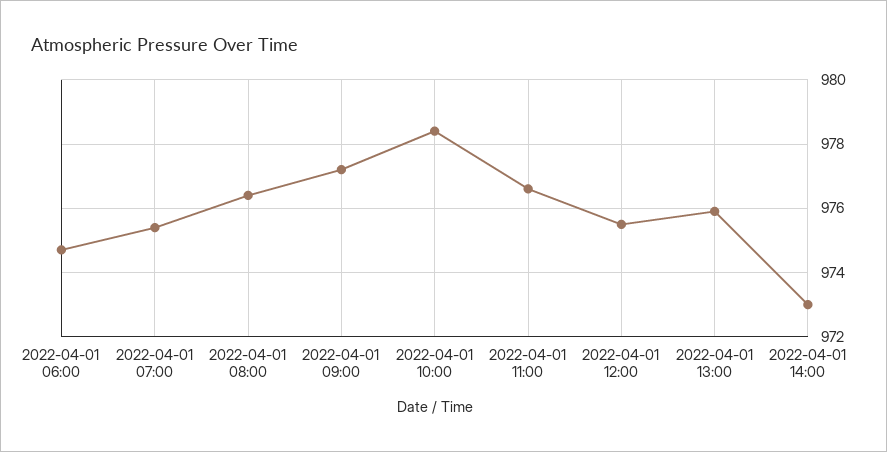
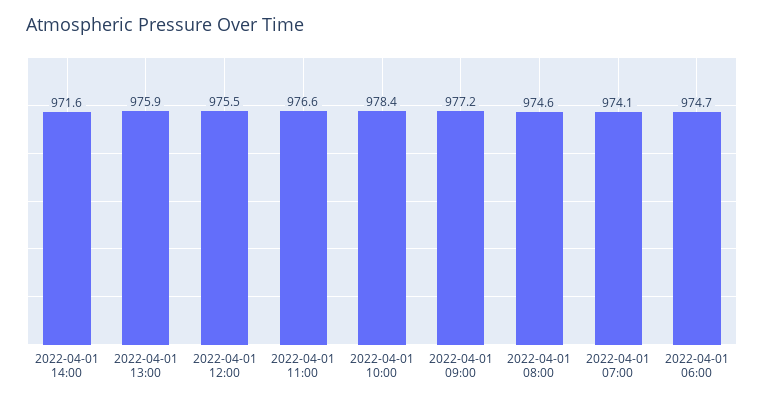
  {
    "2022-04-01 06:00": 974.7,
-   "2022-04-01 07:00": 975.5,
+   "2022-04-01 07:00": 974.1,
-   "2022-04-01 08:00": 976.5,
+   "2022-04-01 08:00": 974.6,
    "2022-04-01 09:00": 977.2,
    "2022-04-01 10:00": 978.4,
    "2022-04-01 11:00": 976.6,
    "2022-04-01 12:00": 975.5,
    "2022-04-01 13:00": 975.9,
-   "2022-04-01 14:00": 973
+   "2022-04-01 14:00": 971.6
  }

